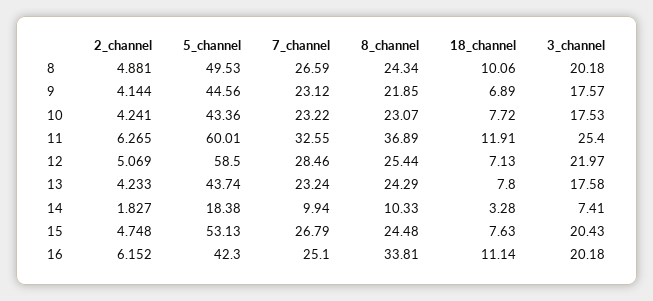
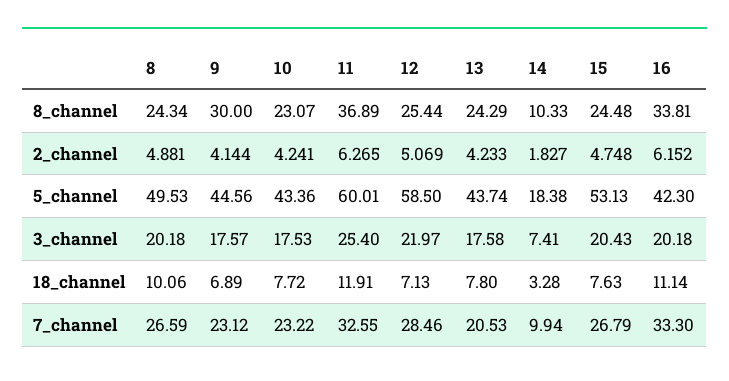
  {
    "2_channel": {
      "8": 4.881,
      "9": 4.144,
      "10": 4.241,
      "11": 6.265,
      "12": 5.069,
      "13": 4.233,
      "14": 1.827,
      "15": 4.748,
      "16": 6.152
    },
    "5_channel": {
      "8": 49.53,
      "9": 44.56,
      "10": 43.36,
      "11": 60.01,
      "12": 58.5,
      "13": 43.74,
      "14": 18.38,
      "15": 53.13,
      "16": 42.3
    },
    "7_channel": {
      "8": 26.59,
      "9": 23.12,
      "10": 23.22,
      "11": 32.55,
      "12": 28.46,
-     "13": 23.24,
+     "13": 20.53,
      "14": 9.94,
      "15": 26.79,
-     "16": 25.1
+     "16": 33.3
    },
    "8_channel": {
      "8": 24.34,
-     "9": 21.85,
+     "9": 30,
      "10": 23.07,
      "11": 36.89,
      "12": 25.44,
      "13": 24.29,
      "14": 10.33,
      "15": 24.48,
      "16": 33.81
    },
    "18_channel": {
      "8": 10.06,
      "9": 6.89,
      "10": 7.72,
      "11": 11.91,
      "12": 7.13,
      "13": 7.8,
      "14": 3.28,
      "15": 7.63,
      "16": 11.14
    },
    "3_channel": {
      "8": 20.18,
      "9": 17.57,
      "10": 17.53,
      "11": 25.4,
      "12": 21.97,
      "13": 17.58,
      "14": 7.41,
      "15": 20.43,
      "16": 20.18
    }
  }

